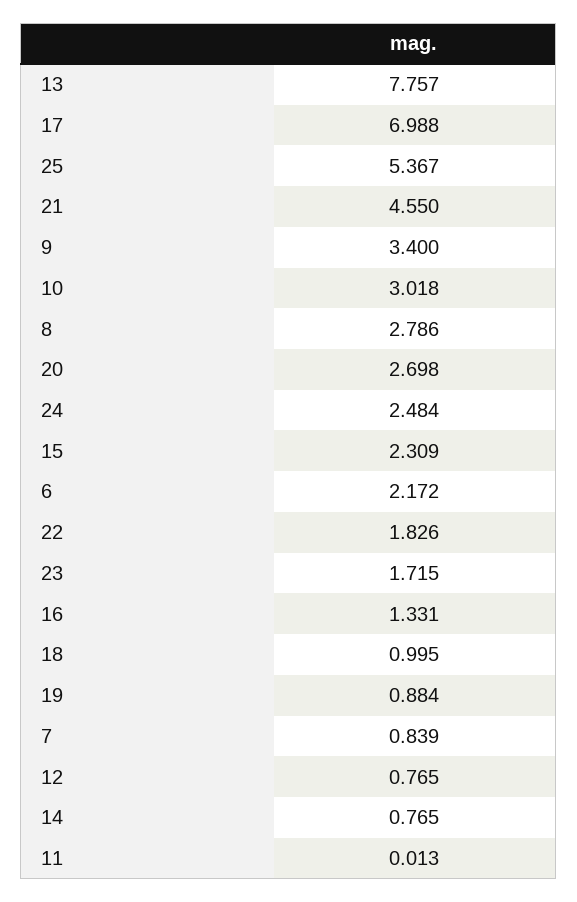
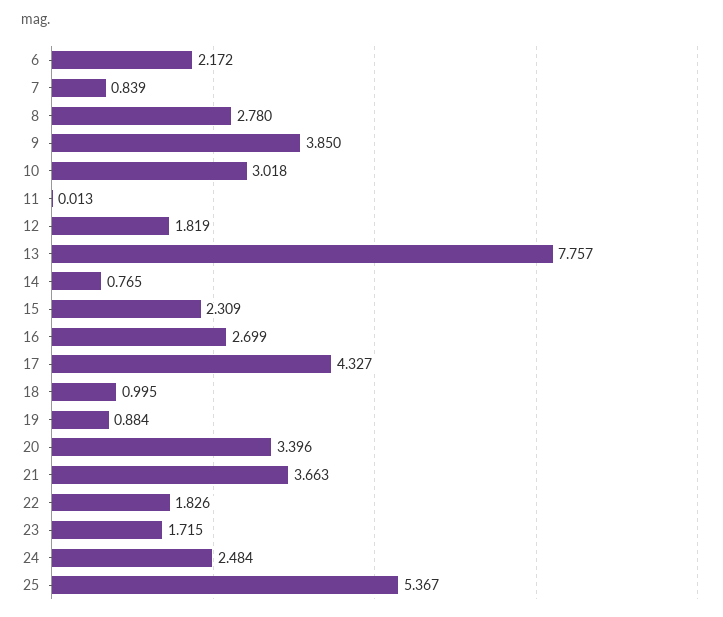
  {
    "13": 7.757,
-   "17": 6.988,
+   "17": 4.327,
    "25": 5.367,
-   "21": 4.55,
+   "21": 3.663,
-   "9": 3.4,
+   "9": 3.85,
    "10": 3.018,
-   "8": 2.786,
+   "8": 2.78,
-   "20": 2.698,
+   "20": 3.396,
    "24": 2.484,
    "15": 2.309,
    "6": 2.172,
    "22": 1.826,
    "23": 1.715,
-   "16": 1.331,
+   "16": 2.699,
    "18": 0.995,
    "19": 0.884,
    "7": 0.839,
-   "12": 0.765,
+   "12": 1.819,
    "14": 0.765,
    "11": 0.013
  }

